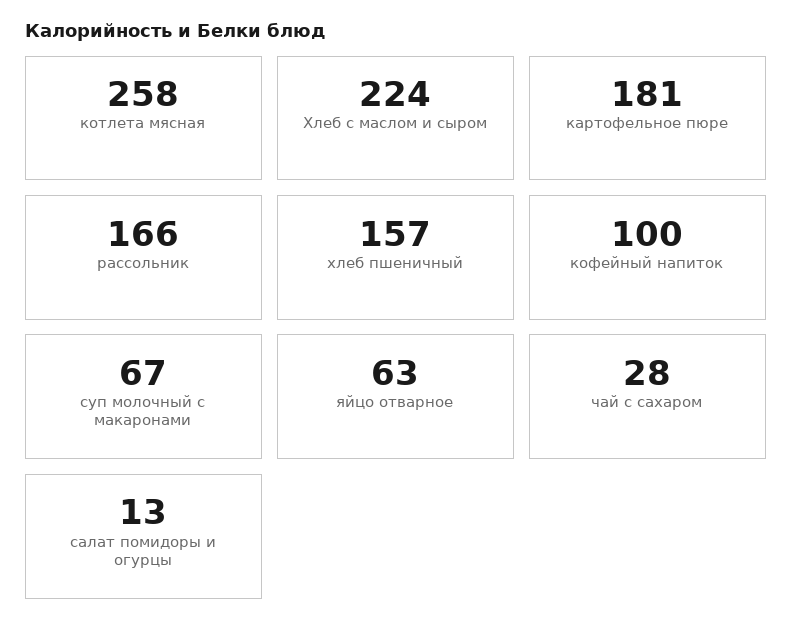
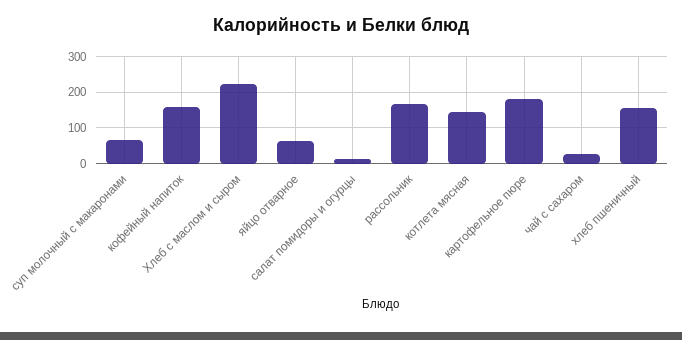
  {
-   "котлета мясная": 258,
+   "котлета мясная": 140,
    "Хлеб с маслом и сыром": 224,
    "картофельное пюре": 181,
    "рассольник": 166,
    "хлеб пшеничный": 157,
-   "кофейный напиток": 100,
+   "кофейный напиток": 160,
    "суп молочный с макаронами": 67,
    "яйцо отварное": 63,
    "чай с сахаром": 28,
    "салат помидоры и огурцы": 13
  }

